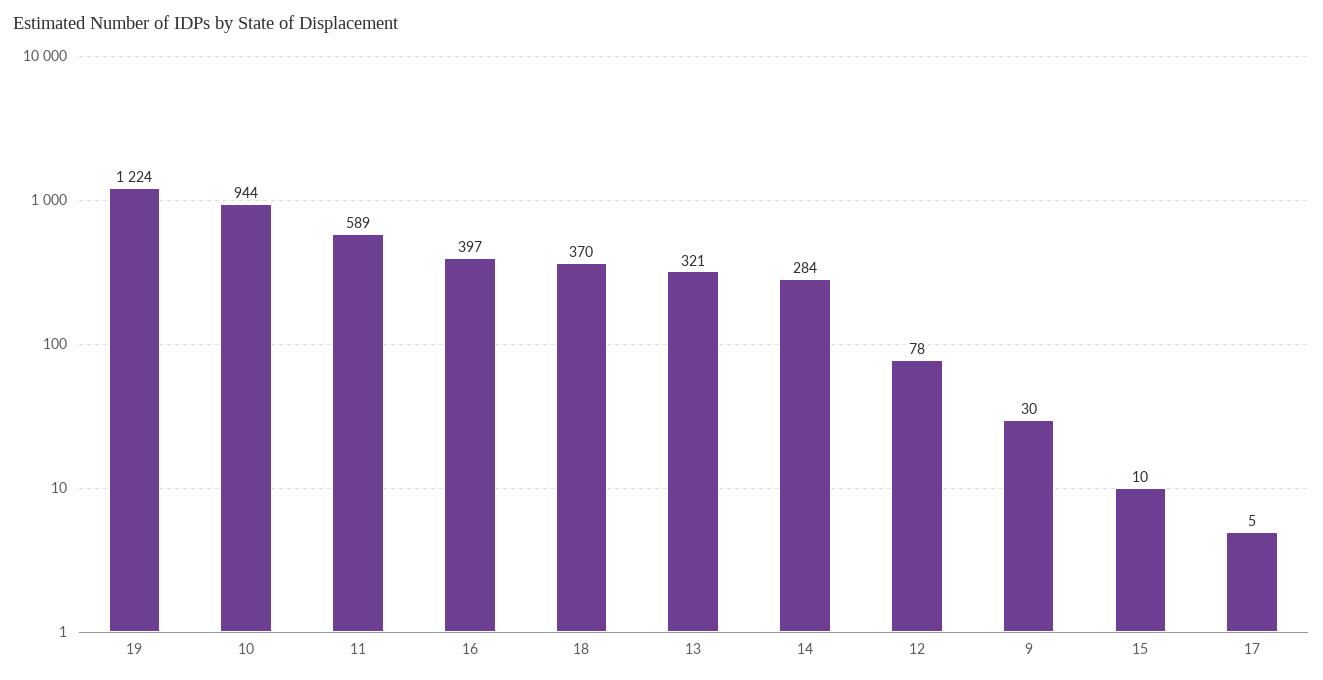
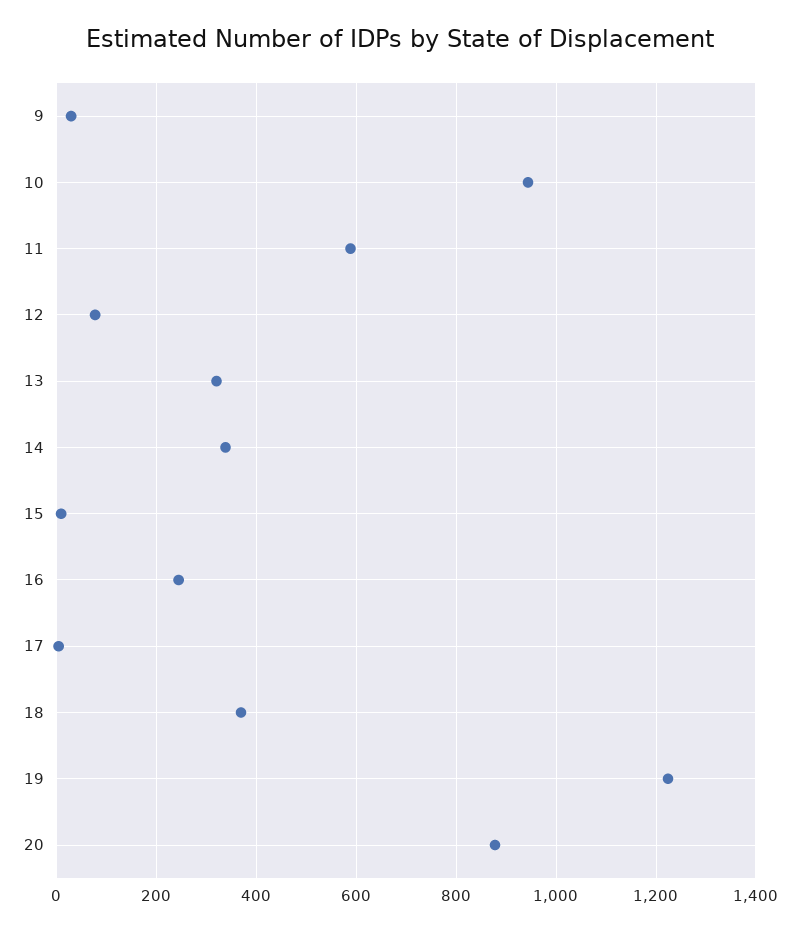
  {
    "19": 1224,
    "10": 944,
    "11": 589,
-   "16": 397,
+   "16": 240,
    "18": 370,
    "13": 321,
-   "14": 284,
+   "14": 340,
    "12": 78,
    "9": 30,
    "15": 10,
-   "17": 5
+   "17": 5,
+   "20": 880
  }

